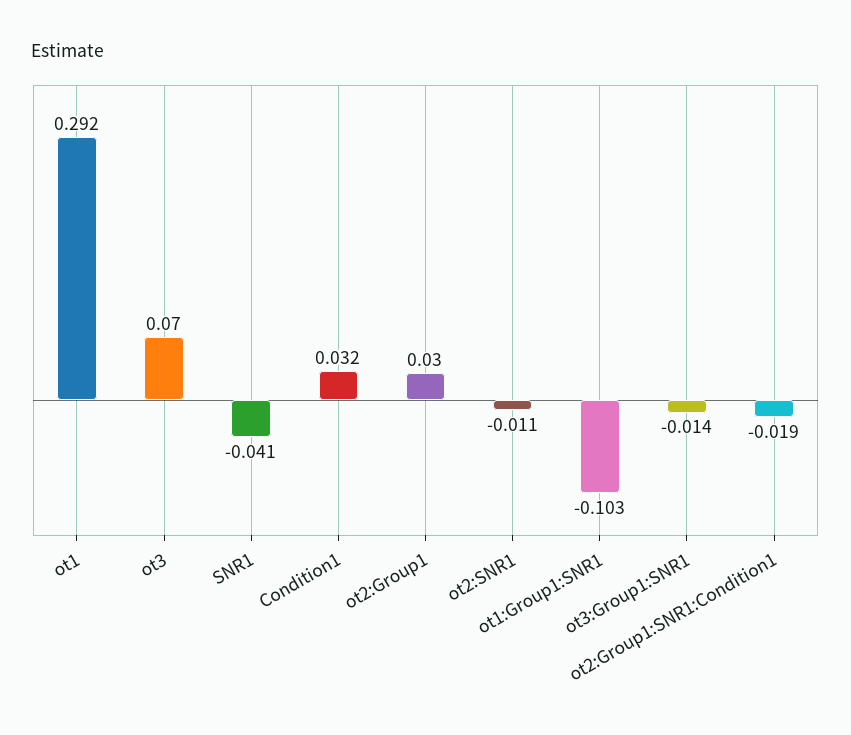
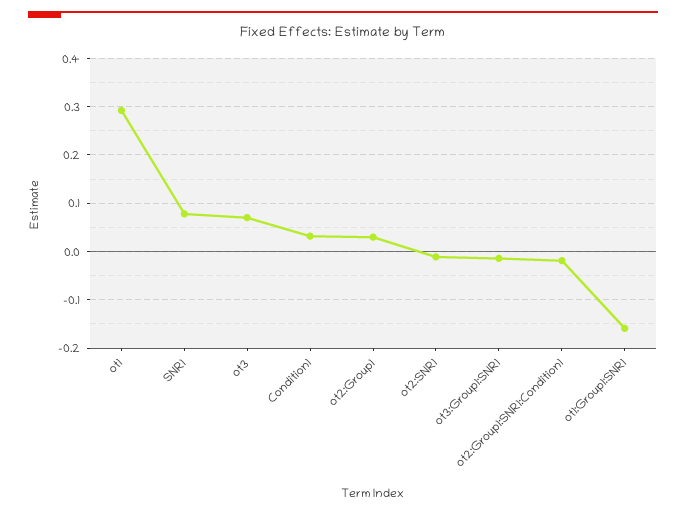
  {
    "ot1": 0.292,
    "ot3": 0.07,
-   "SNR1": -0.041,
+   "SNR1": 0.08,
    "Condition1": 0.032,
    "ot2:Group1": 0.03,
    "ot2:SNR1": -0.011,
-   "ot1:Group1:SNR1": -0.103,
+   "ot1:Group1:SNR1": -0.16,
    "ot3:Group1:SNR1": -0.014,
    "ot2:Group1:SNR1:Condition1": -0.019
  }

